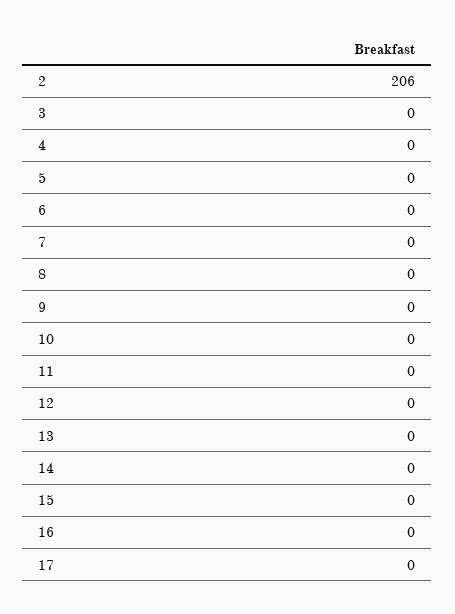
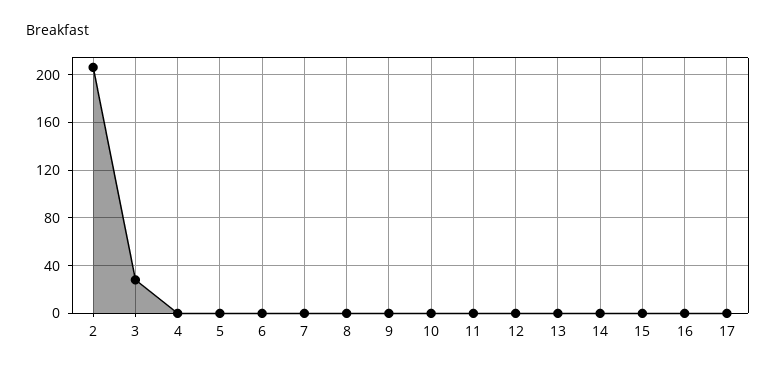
  {
    "2": 206,
-   "3": 0,
+   "3": 30,
    "4": 0,
    "5": 0,
    "6": 0,
    "7": 0,
    "8": 0,
    "9": 0,
    "10": 0,
    "11": 0,
    "12": 0,
    "13": 0,
    "14": 0,
    "15": 0,
    "16": 0,
    "17": 0
  }

